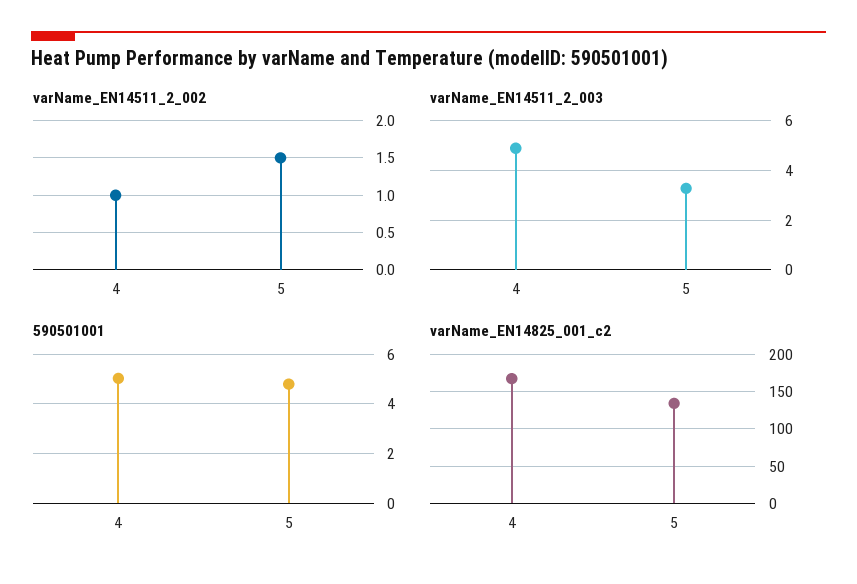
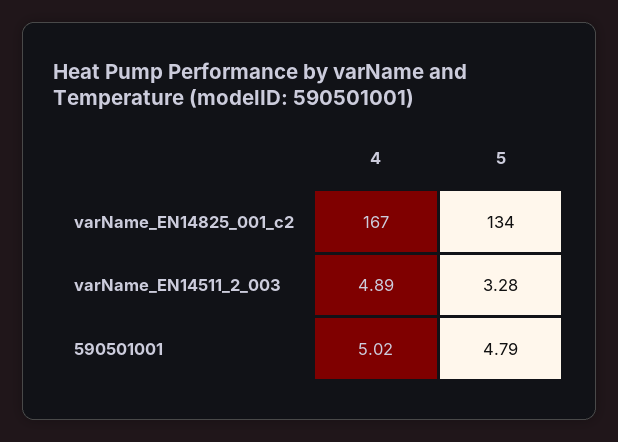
  {
-   "varName_EN14511_2_002": {
-     "4": 1,
-     "5": 1.5
-   },
    "varName_EN14511_2_003": {
      "4": 4.89,
      "5": 3.28
    },
    "590501001": {
      "4": 5.02,
      "5": 4.79
    },
    "varName_EN14825_001_c2": {
      "4": 167,
      "5": 134
    }
  }

